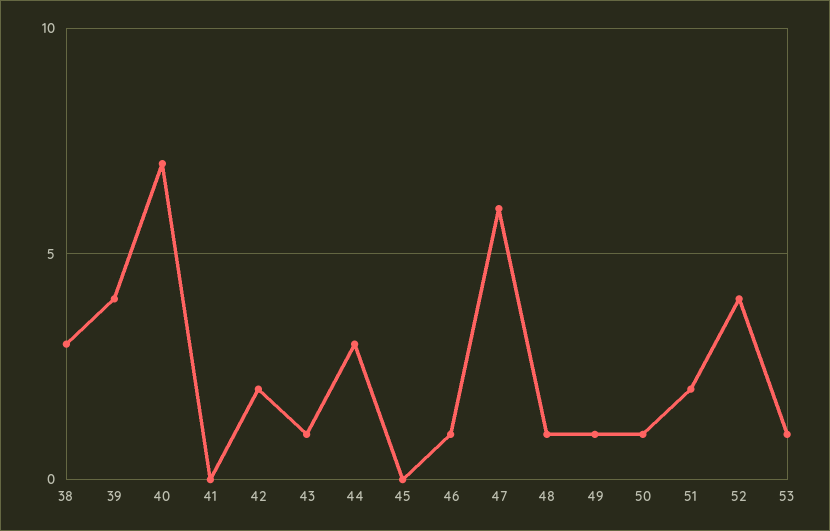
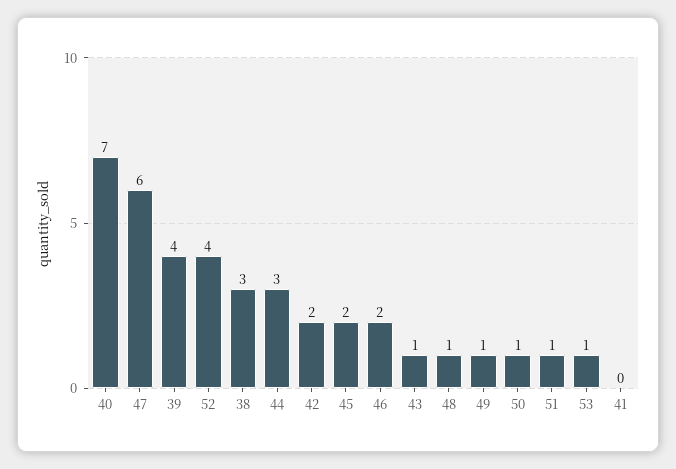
  {
    "38": 3,
    "39": 4,
    "40": 7,
    "41": 0,
    "42": 2,
    "43": 1,
    "44": 3,
-   "45": 0,
+   "45": 2,
-   "46": 1,
+   "46": 2,
    "47": 6,
    "48": 1,
    "49": 1,
    "50": 1,
-   "51": 2,
+   "51": 1,
    "52": 4,
    "53": 1
  }

